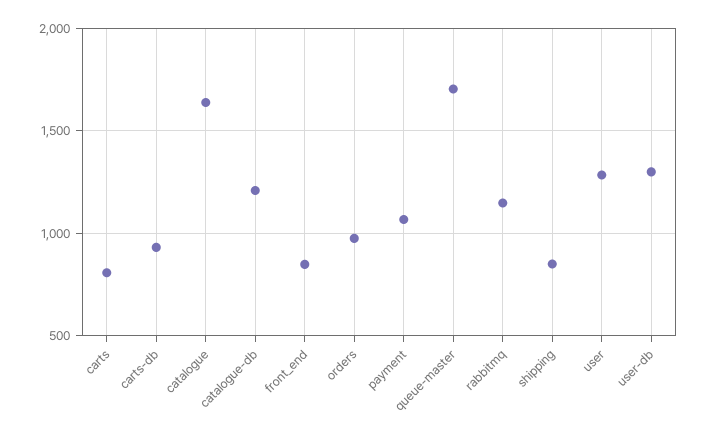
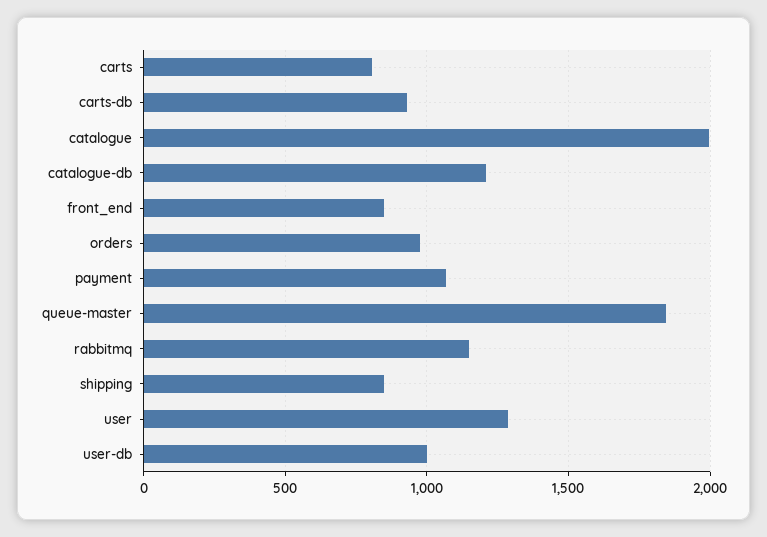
  {
    "carts": 800,
    "carts-db": 950,
-   "catalogue": 1650,
+   "catalogue": 2000,
    "catalogue-db": 1200,
    "front_end": 850,
    "orders": 1000,
    "payment": 1050,
-   "queue-master": 1700,
+   "queue-master": 1850,
    "rabbitmq": 1150,
    "shipping": 850,
    "user": 1300,
-   "user-db": 1300
+   "user-db": 1000
  }

